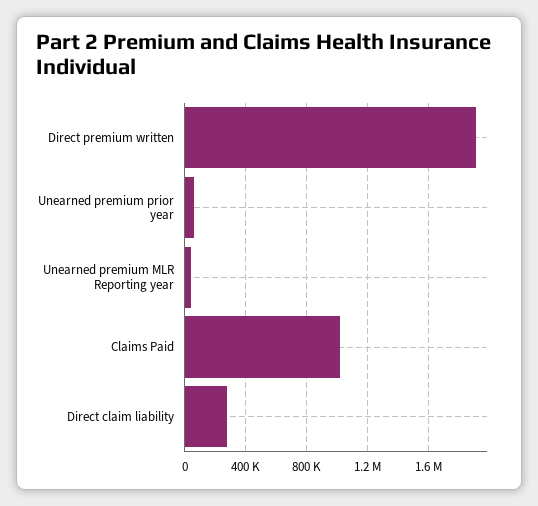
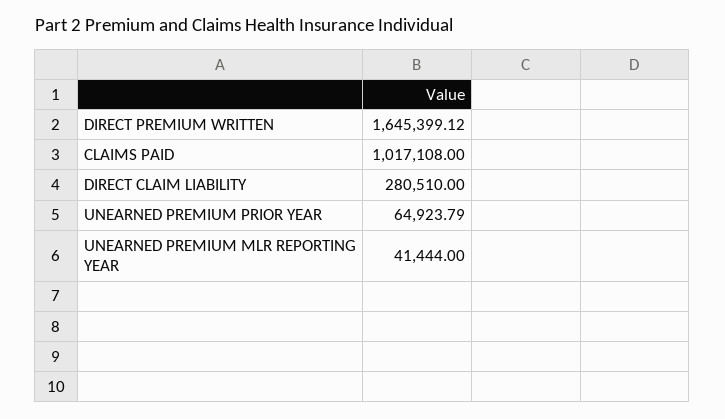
  {
-   "Direct premium written": 1900000,
+   "Direct premium written": 1645399.12,
    "Unearned premium prior year": 64923.79,
    "Unearned premium MLR Reporting year": 41444,
    "Claims Paid": 1017108,
    "Direct claim liability": 280510
  }

